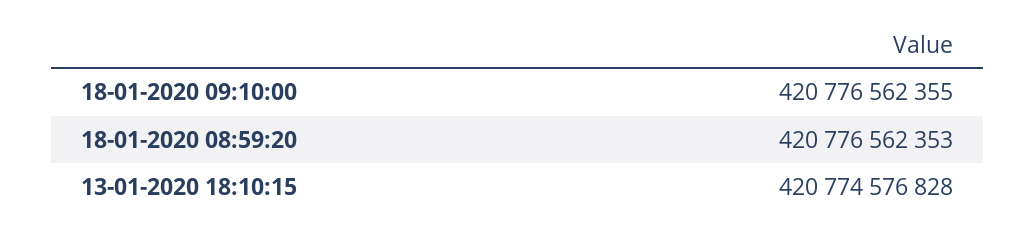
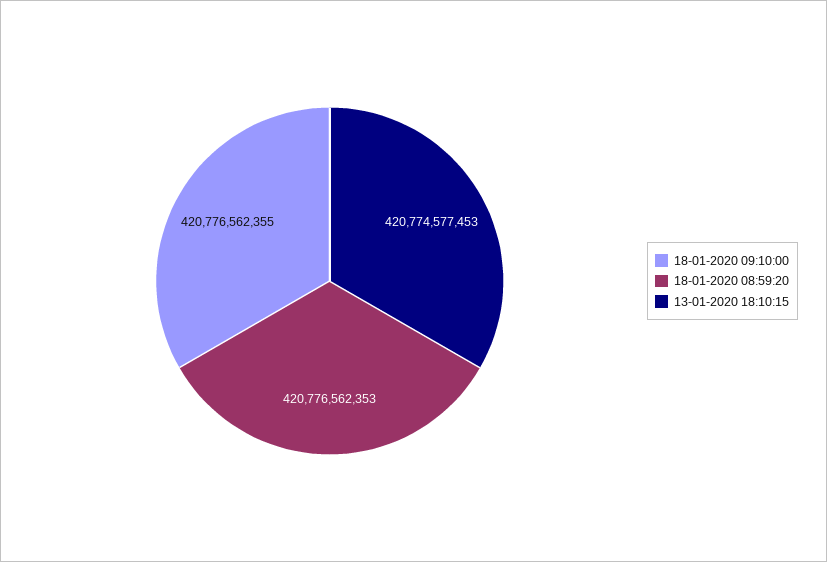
  {
    "18-01-2020 09:10:00": 420776562355,
    "18-01-2020 08:59:20": 420776562353,
-   "13-01-2020 18:10:15": 420774576828
+   "13-01-2020 18:10:15": 420774577453
  }

